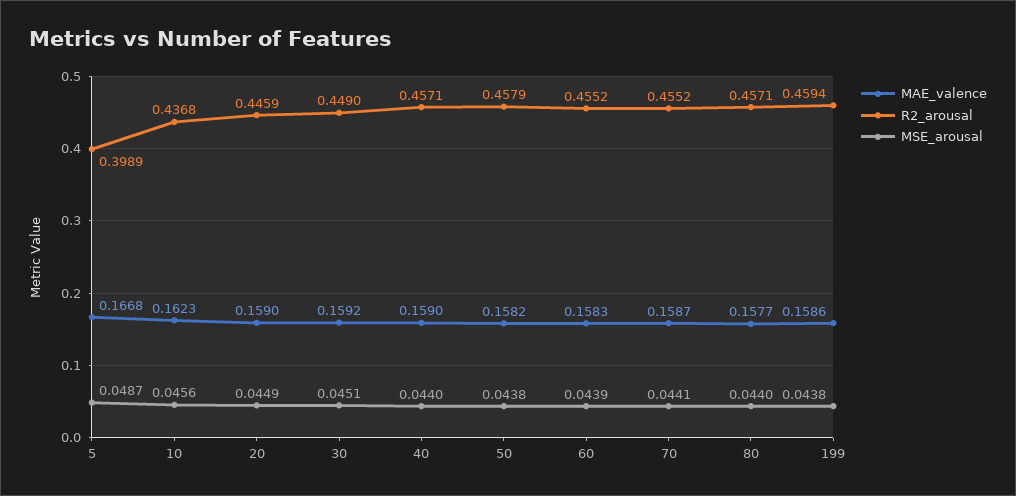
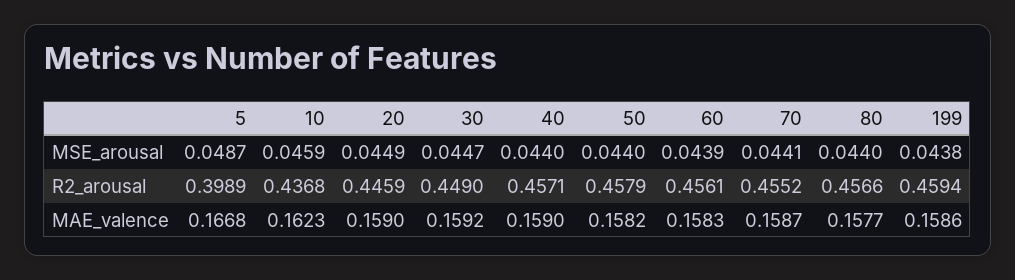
  {
    "MAE_valence": {
      "5": 0.1668,
      "10": 0.1623,
      "20": 0.159,
      "30": 0.1592,
      "40": 0.159,
      "50": 0.1582,
      "60": 0.1583,
      "70": 0.1587,
      "80": 0.1577,
      "199": 0.1586
    },
    "R2_arousal": {
      "5": 0.3989,
      "10": 0.4368,
      "20": 0.4459,
      "30": 0.449,
      "40": 0.4571,
      "50": 0.4579,
-     "60": 0.4552,
+     "60": 0.4561,
      "70": 0.4552,
-     "80": 0.4571,
+     "80": 0.4566,
      "199": 0.4594
    },
    "MSE_arousal": {
      "5": 0.0487,
-     "10": 0.0456,
+     "10": 0.0459,
      "20": 0.0449,
-     "30": 0.0451,
+     "30": 0.0447,
      "40": 0.044,
-     "50": 0.0438,
+     "50": 0.044,
      "60": 0.0439,
      "70": 0.0441,
      "80": 0.044,
      "199": 0.0438
    }
  }

